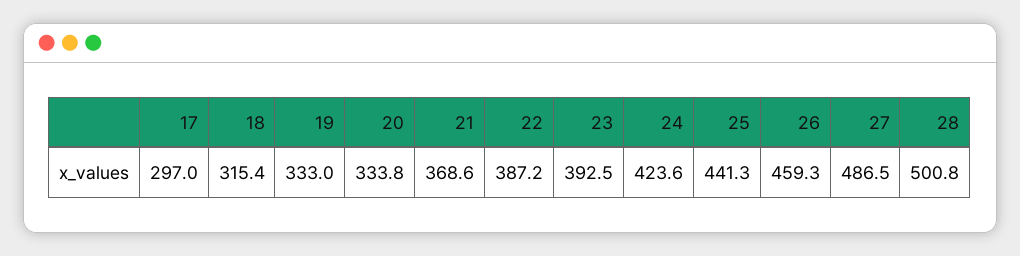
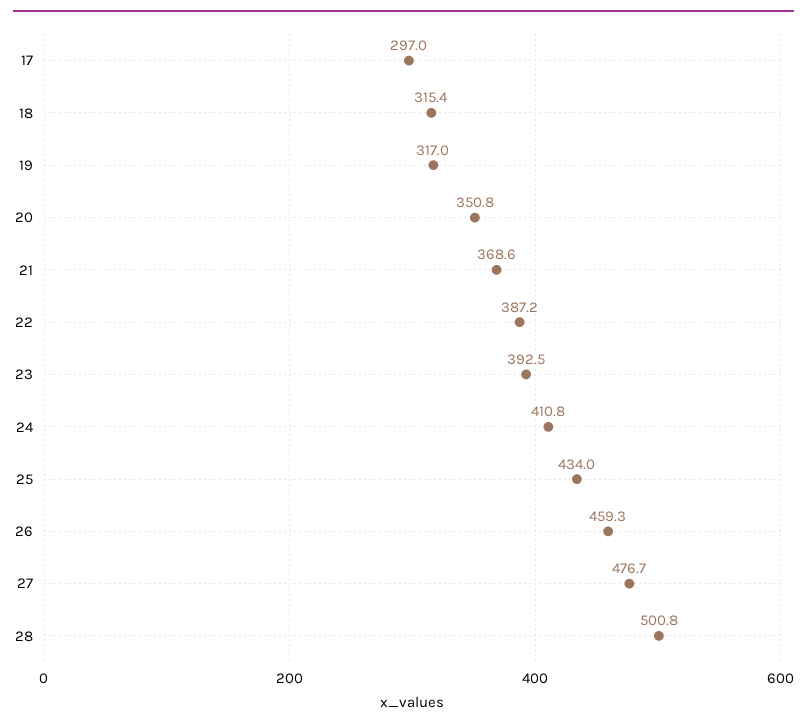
  {
    "17": 297,
    "18": 315.4,
-   "19": 333,
+   "19": 317,
-   "20": 333.8,
+   "20": 350.8,
    "21": 368.6,
    "22": 387.2,
    "23": 392.5,
-   "24": 423.6,
+   "24": 410.8,
-   "25": 441.3,
+   "25": 434,
    "26": 459.3,
-   "27": 486.5,
+   "27": 476.7,
    "28": 500.8
  }

